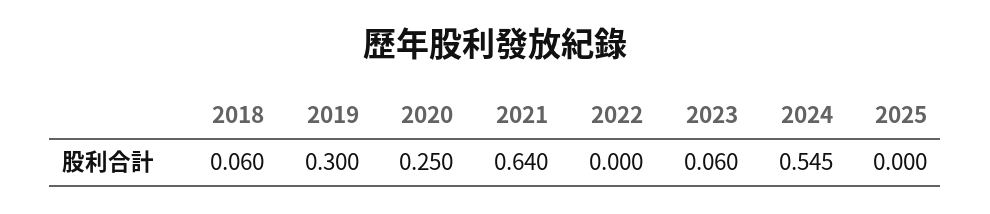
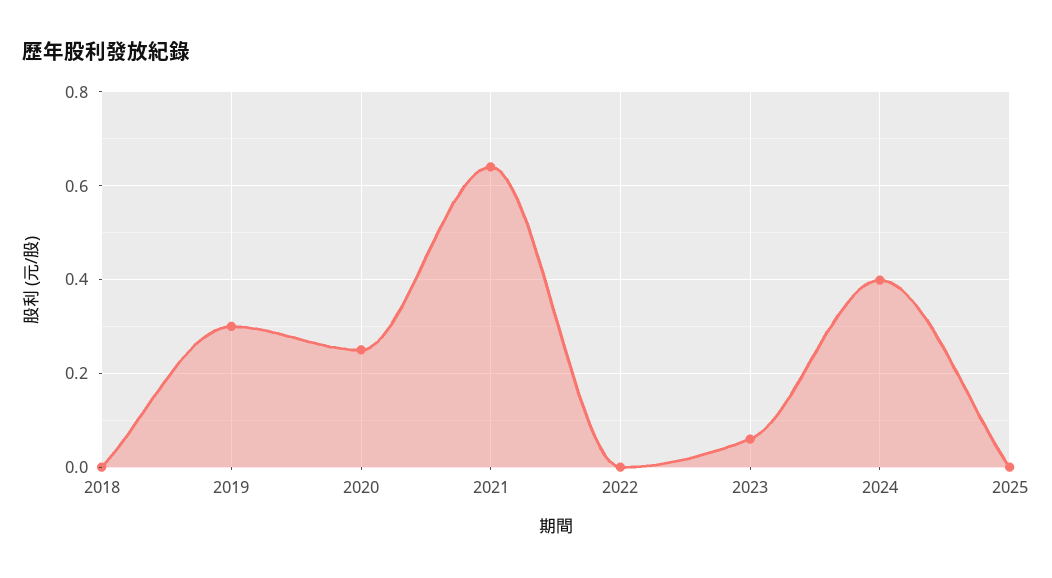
  {
-   "2018": 0.06,
+   "2018": 0,
    "2019": 0.3,
    "2020": 0.25,
    "2021": 0.64,
    "2022": 0,
    "2023": 0.06,
-   "2024": 0.545,
+   "2024": 0.4,
    "2025": 0
  }

